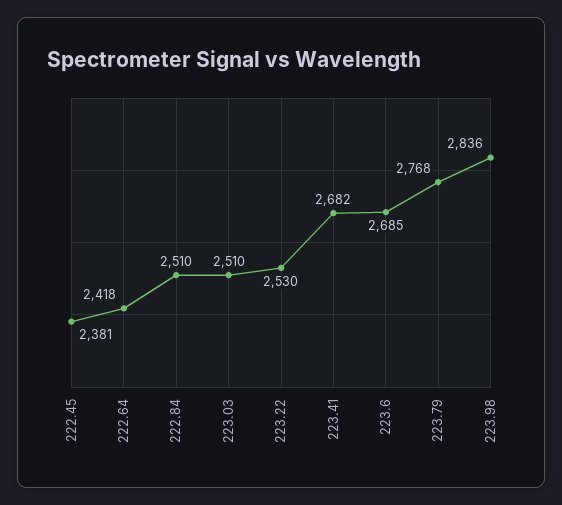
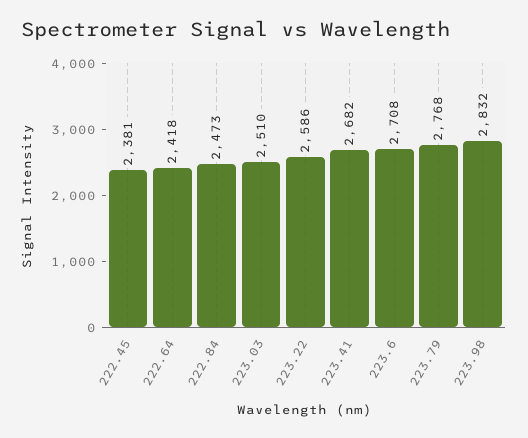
  {
    "222.45": 2381,
    "222.64": 2418,
-   "222.84": 2510,
+   "222.84": 2473,
    "223.03": 2510,
-   "223.22": 2530,
+   "223.22": 2586,
    "223.41": 2682,
-   "223.6": 2685,
+   "223.6": 2708,
    "223.79": 2768,
-   "223.98": 2836
+   "223.98": 2832
  }

